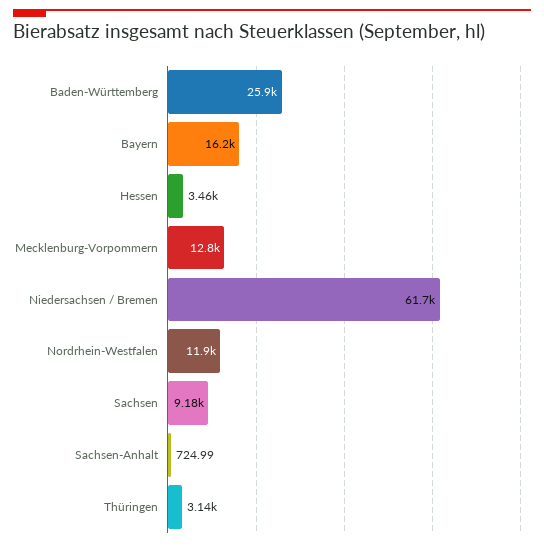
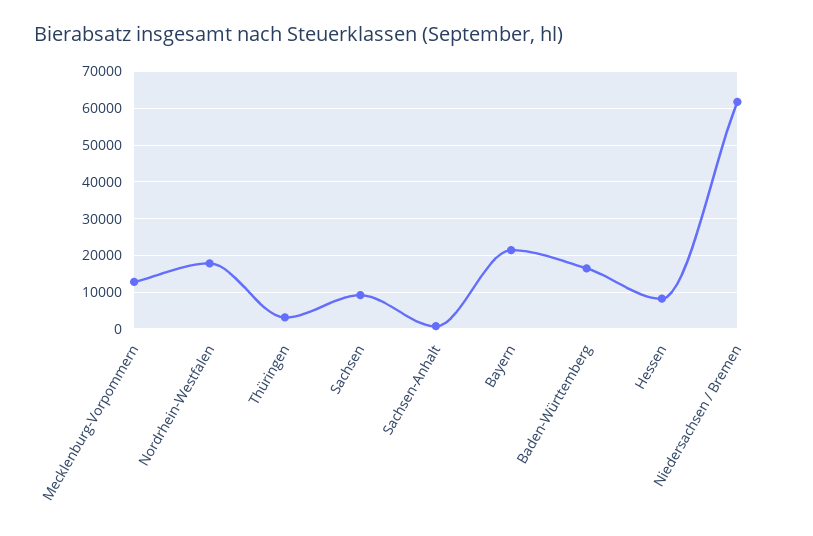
  {
-   "Baden-Württemberg": 25900,
+   "Baden-Württemberg": 16000,
-   "Bayern": 16200,
+   "Bayern": 22000,
-   "Hessen": 3460,
+   "Hessen": 8000,
    "Mecklenburg-Vorpommern": 12800,
    "Niedersachsen / Bremen": 61700,
-   "Nordrhein-Westfalen": 11900,
+   "Nordrhein-Westfalen": 18000,
    "Sachsen": 9180,
    "Sachsen-Anhalt": 724.99,
    "Thüringen": 3140
  }

